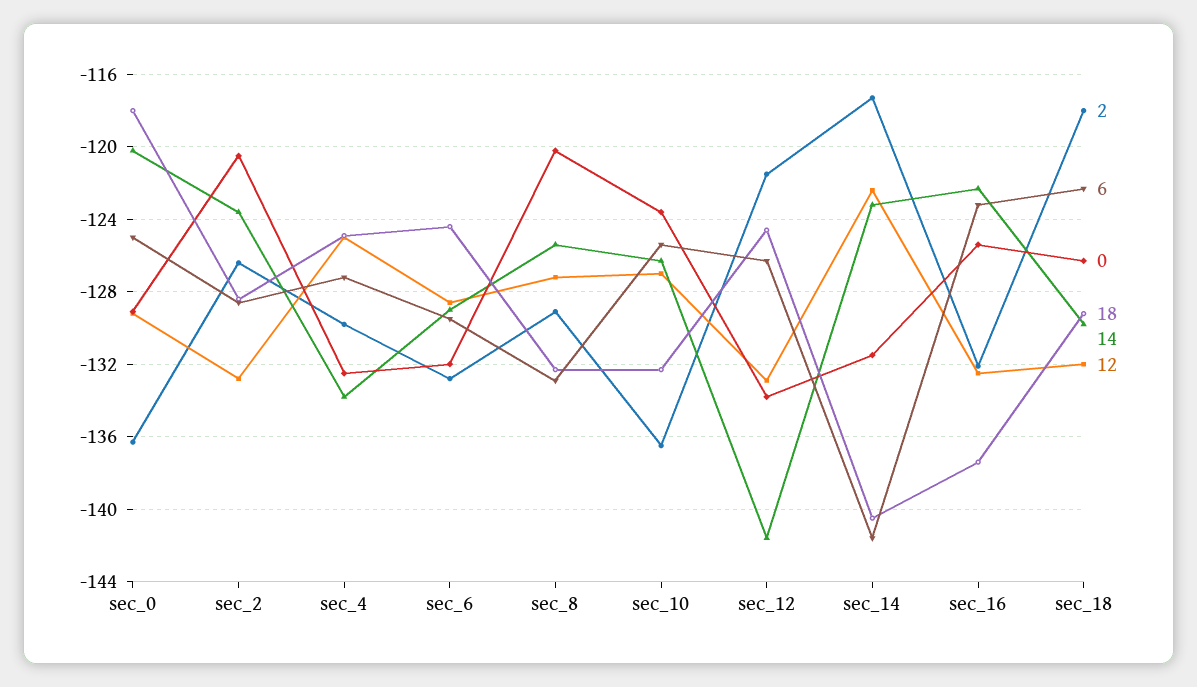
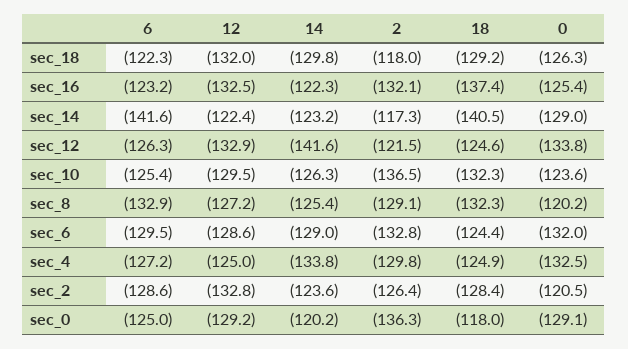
  {
    "2": {
      "sec_0": -136.3,
      "sec_2": -126.4,
      "sec_4": -129.8,
      "sec_6": -132.8,
      "sec_8": -129.1,
      "sec_10": -136.5,
      "sec_12": -121.5,
      "sec_14": -117.3,
      "sec_16": -132.1,
      "sec_18": -118
    },
    "6": {
      "sec_0": -125,
      "sec_2": -128.6,
      "sec_4": -127.2,
      "sec_6": -129.5,
      "sec_8": -132.9,
      "sec_10": -125.4,
      "sec_12": -126.3,
      "sec_14": -141.6,
      "sec_16": -123.2,
      "sec_18": -122.3
    },
    "0": {
      "sec_0": -129.1,
      "sec_2": -120.5,
      "sec_4": -132.5,
      "sec_6": -132,
      "sec_8": -120.2,
      "sec_10": -123.6,
      "sec_12": -133.8,
-     "sec_14": -131.5,
+     "sec_14": -129,
      "sec_16": -125.4,
      "sec_18": -126.3
    },
    "18": {
      "sec_0": -118,
      "sec_2": -128.4,
      "sec_4": -124.9,
      "sec_6": -124.4,
      "sec_8": -132.3,
      "sec_10": -132.3,
      "sec_12": -124.6,
      "sec_14": -140.5,
      "sec_16": -137.4,
      "sec_18": -129.2
    },
    "14": {
      "sec_0": -120.2,
      "sec_2": -123.6,
      "sec_4": -133.8,
      "sec_6": -129,
      "sec_8": -125.4,
      "sec_10": -126.3,
      "sec_12": -141.6,
      "sec_14": -123.2,
      "sec_16": -122.3,
      "sec_18": -129.8
    },
    "12": {
      "sec_0": -129.2,
      "sec_2": -132.8,
      "sec_4": -125,
      "sec_6": -128.6,
      "sec_8": -127.2,
-     "sec_10": -127,
+     "sec_10": -129.5,
      "sec_12": -132.9,
      "sec_14": -122.4,
      "sec_16": -132.5,
      "sec_18": -132
    }
  }

